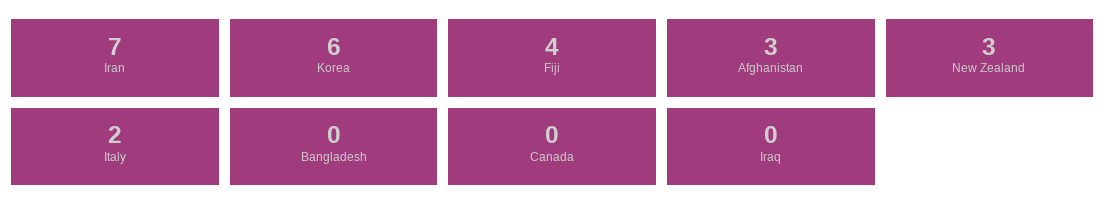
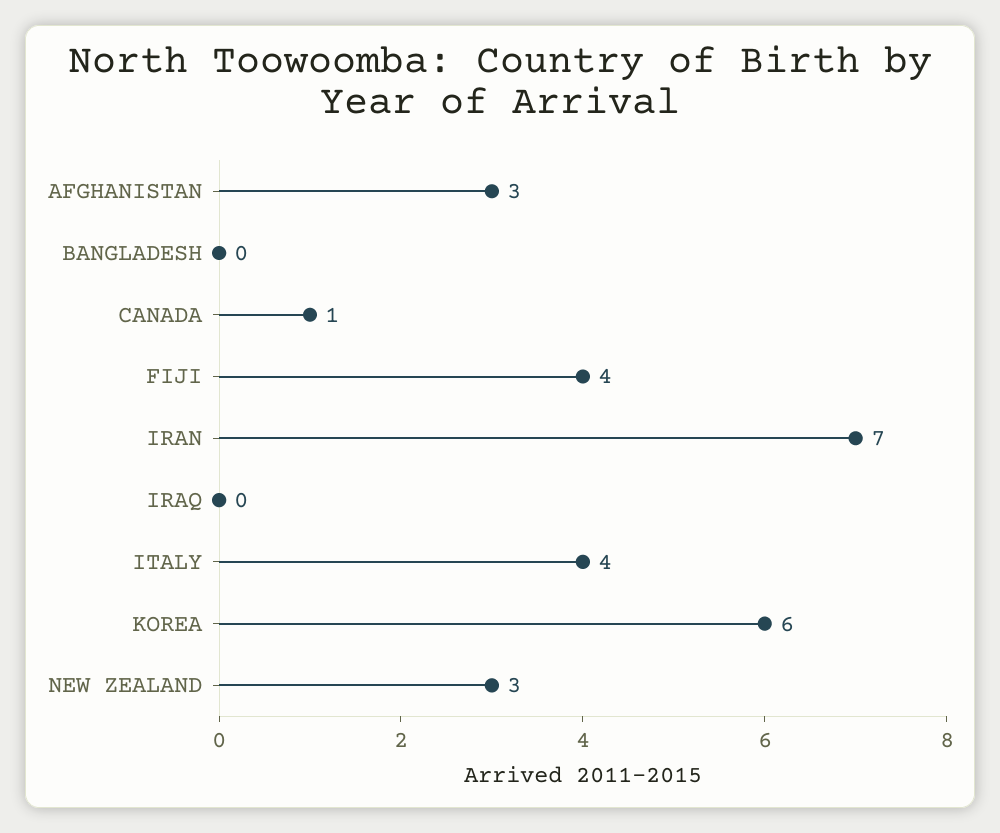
  {
    "Iran": 7,
    "Korea": 6,
    "Fiji": 4,
    "Afghanistan": 3,
    "New Zealand": 3,
-   "Italy": 2,
+   "Italy": 4,
    "Bangladesh": 0,
-   "Canada": 0,
+   "Canada": 1,
    "Iraq": 0
  }

